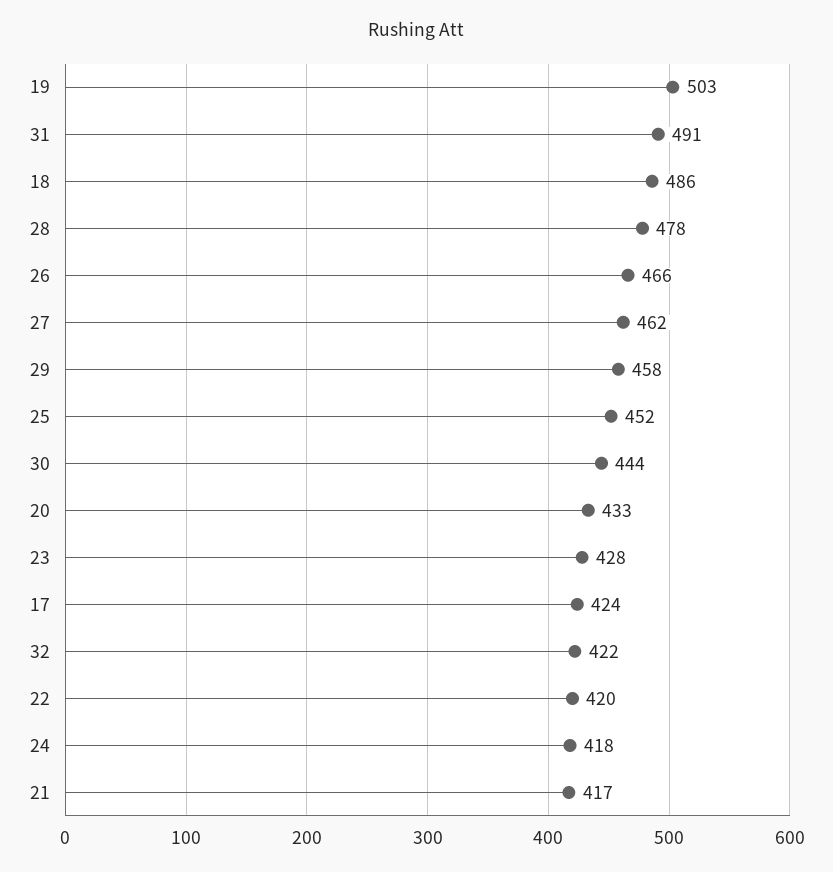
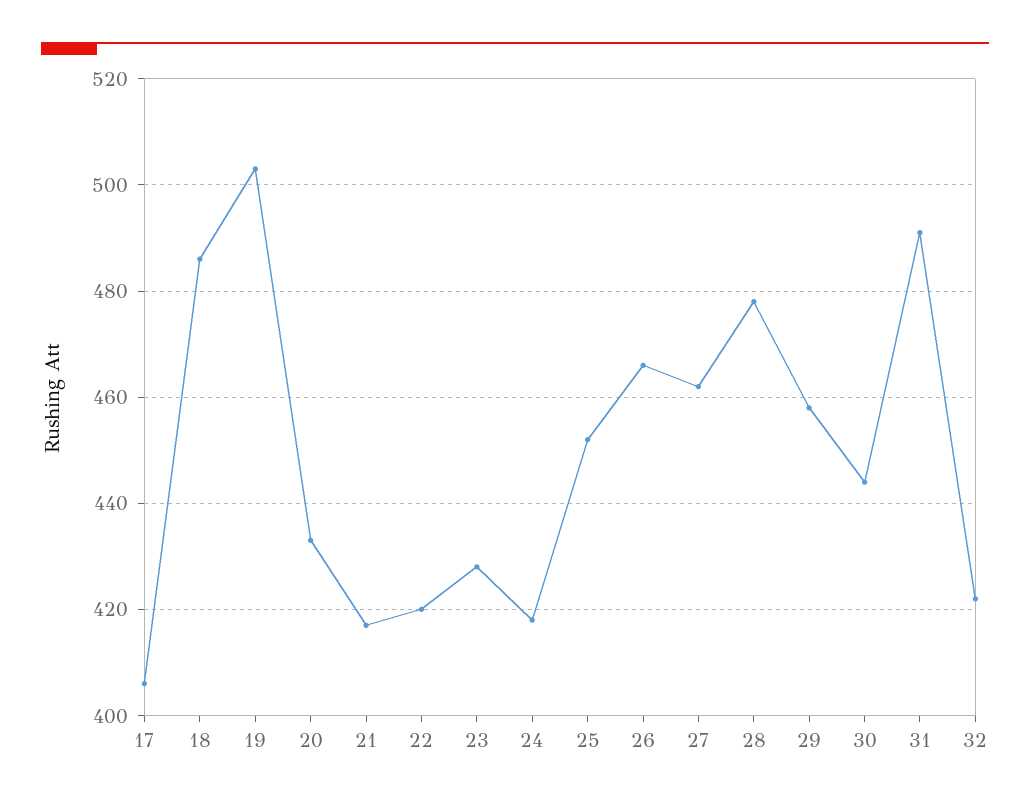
  {
    "19": 503,
    "31": 491,
    "18": 486,
    "28": 478,
    "26": 466,
    "27": 462,
    "29": 458,
    "25": 452,
    "30": 444,
    "20": 433,
    "23": 428,
-   "17": 424,
+   "17": 405,
    "32": 422,
    "22": 420,
    "24": 418,
    "21": 417
  }

